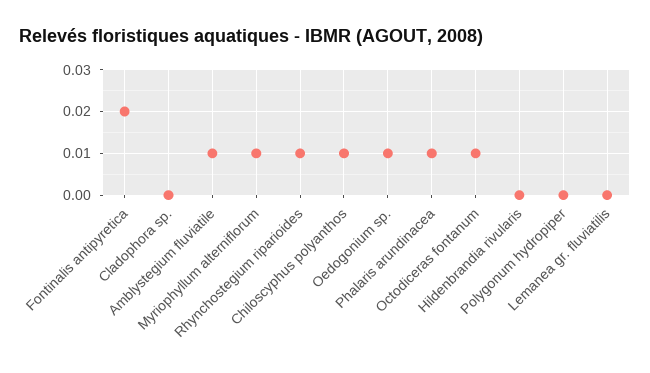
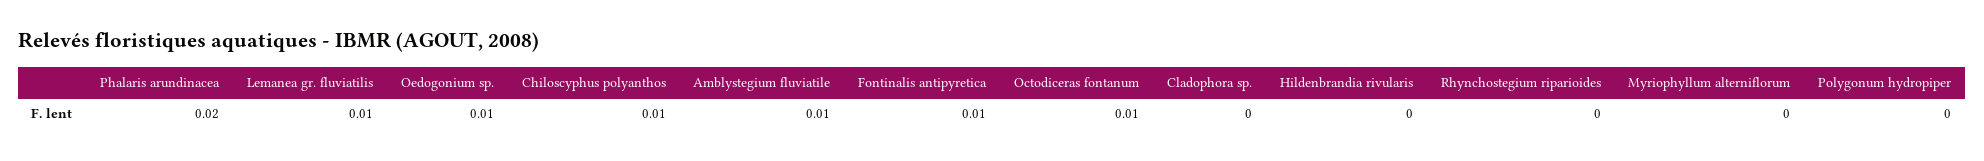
  {
-   "Fontinalis antipyretica": 0.02,
+   "Fontinalis antipyretica": 0.01,
    "Cladophora sp.": 0,
    "Amblystegium fluviatile": 0.01,
-   "Myriophyllum alterniflorum": 0.01,
+   "Myriophyllum alterniflorum": 0,
-   "Rhynchostegium riparioides": 0.01,
+   "Rhynchostegium riparioides": 0,
    "Chiloscyphus polyanthos": 0.01,
    "Oedogonium sp.": 0.01,
-   "Phalaris arundinacea": 0.01,
+   "Phalaris arundinacea": 0.02,
    "Octodiceras fontanum": 0.01,
    "Hildenbrandia rivularis": 0,
    "Polygonum hydropiper": 0,
-   "Lemanea gr. fluviatilis": 0
+   "Lemanea gr. fluviatilis": 0.01
  }

